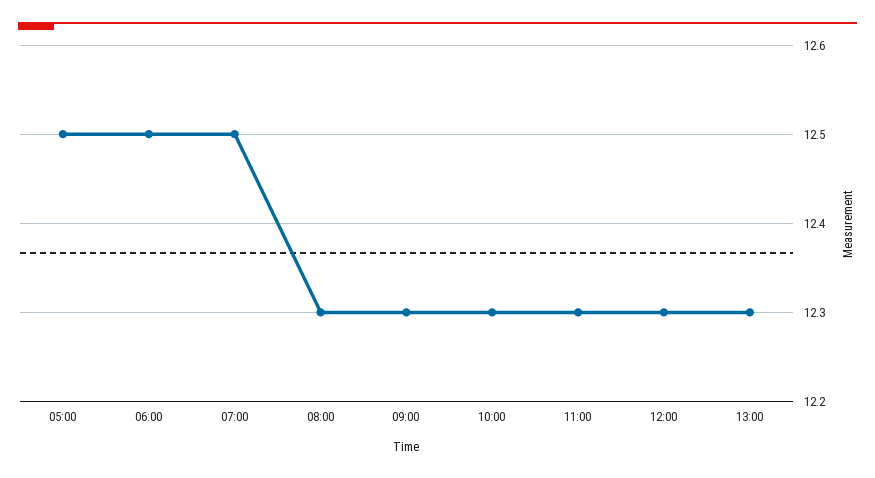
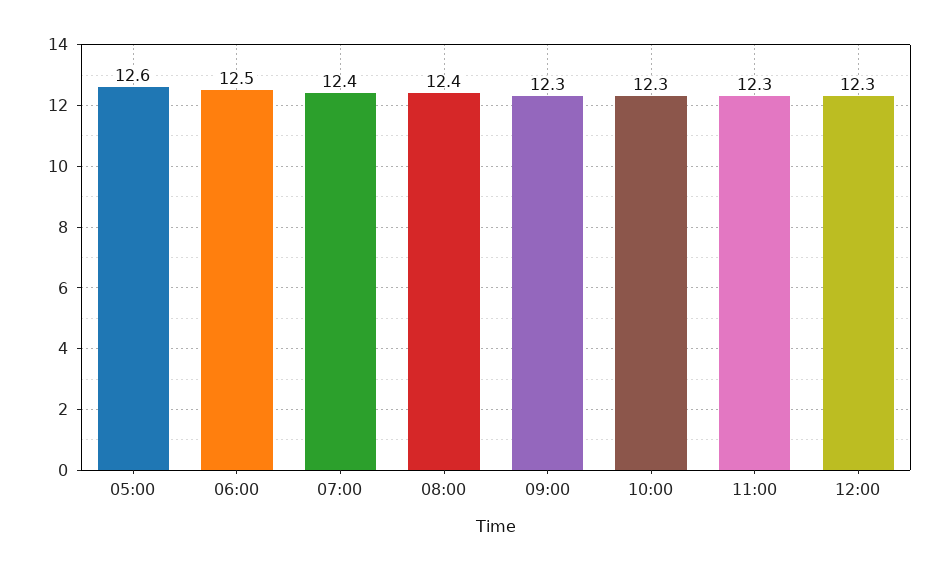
  {
-   "05:00": 12.5,
+   "05:00": 12.6,
    "06:00": 12.5,
-   "07:00": 12.5,
+   "07:00": 12.4,
-   "08:00": 12.3,
+   "08:00": 12.4,
    "09:00": 12.3,
    "10:00": 12.3,
    "11:00": 12.3,
-   "12:00": 12.3,
+   "12:00": 12.3
-   "13:00": 12.3
  }

